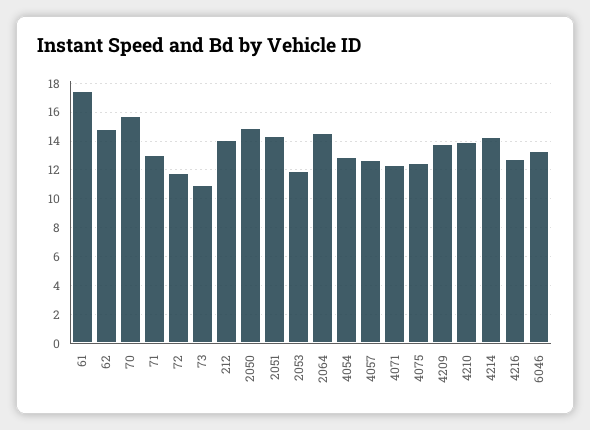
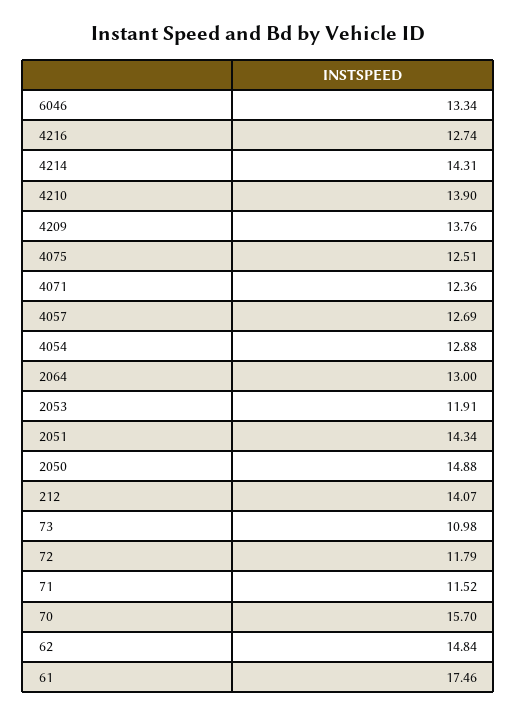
  {
    "61": 17.46,
    "62": 14.84,
    "70": 15.7,
-   "71": 13,
+   "71": 11.52,
    "72": 11.79,
    "73": 10.98,
    "212": 14.07,
    "2050": 14.88,
    "2051": 14.34,
    "2053": 11.91,
-   "2064": 14.5,
+   "2064": 13,
    "4054": 12.88,
    "4057": 12.69,
    "4071": 12.36,
    "4075": 12.51,
    "4209": 13.76,
    "4210": 13.9,
    "4214": 14.31,
    "4216": 12.74,
    "6046": 13.34
  }

